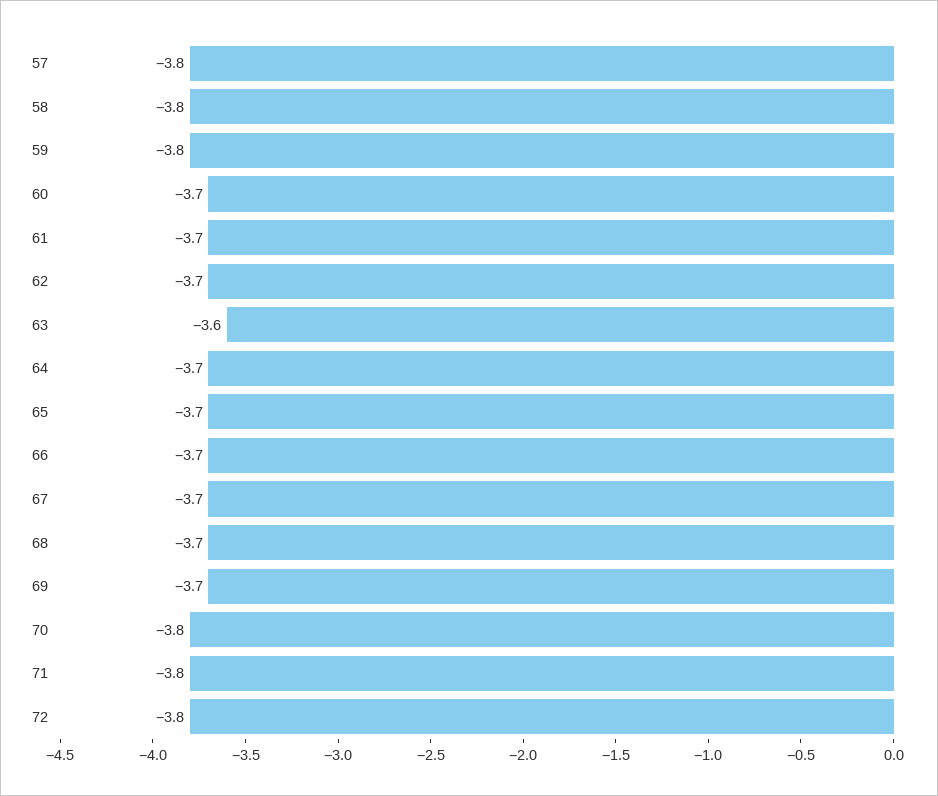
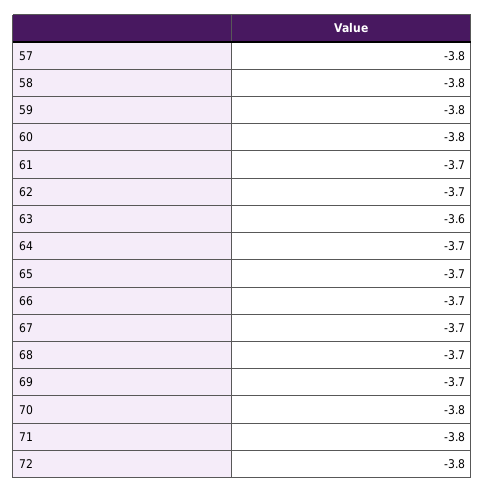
  {
    "57": -3.8,
    "58": -3.8,
    "59": -3.8,
-   "60": -3.7,
+   "60": -3.8,
    "61": -3.7,
    "62": -3.7,
    "63": -3.6,
    "64": -3.7,
    "65": -3.7,
    "66": -3.7,
    "67": -3.7,
    "68": -3.7,
    "69": -3.7,
    "70": -3.8,
    "71": -3.8,
    "72": -3.8
  }

